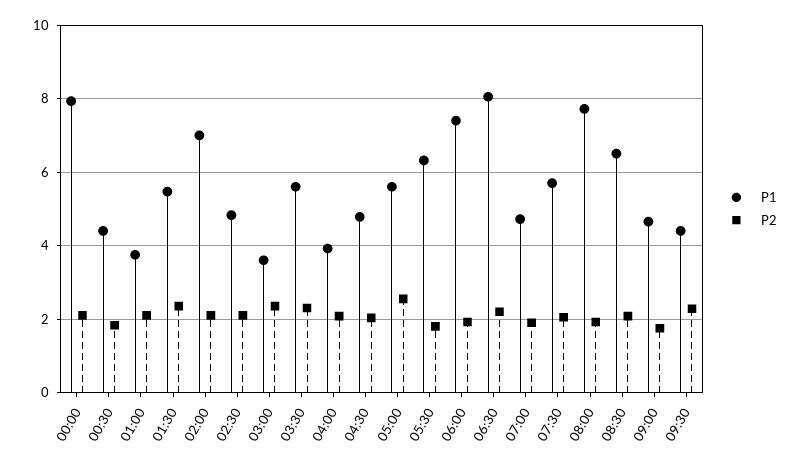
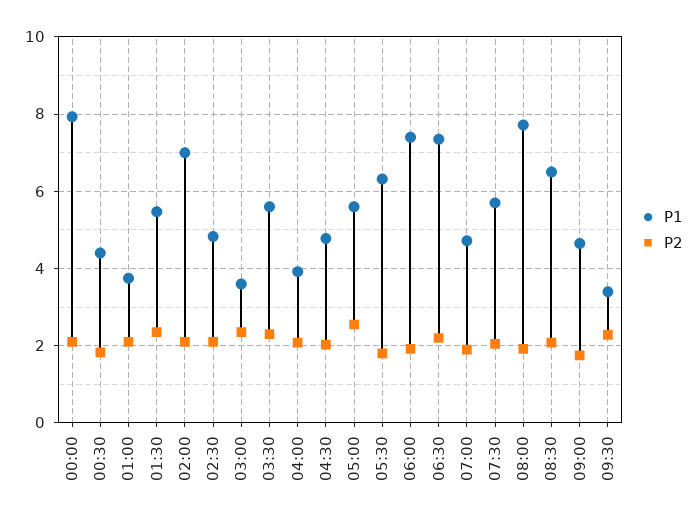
  {
    "P1": {
      "00:00": 8,
      "00:30": 4.4,
      "01:00": 3.8,
      "01:30": 5.4,
      "02:00": 7,
      "02:30": 4.8,
      "03:00": 3.6,
      "03:30": 5.6,
      "04:00": 4,
      "04:30": 4.8,
      "05:00": 5.6,
      "05:30": 6.4,
      "06:00": 7.4,
-     "06:30": 8,
+     "06:30": 7.4,
      "07:00": 4.8,
      "07:30": 5.8,
      "08:00": 7.8,
      "08:30": 6.6,
      "09:00": 4.6,
-     "09:30": 4.4
+     "09:30": 3.4
    },
    "P2": {
      "00:00": 2.2,
      "00:30": 1.8,
      "01:00": 2.2,
      "01:30": 2.4,
      "02:00": 2.2,
      "02:30": 2.2,
      "03:00": 2.4,
      "03:30": 2.4,
      "04:00": 2,
      "04:30": 2,
      "05:00": 2.6,
      "05:30": 1.8,
      "06:00": 2,
      "06:30": 2.2,
      "07:00": 2,
      "07:30": 2,
      "08:00": 2,
      "08:30": 2,
      "09:00": 1.8,
      "09:30": 2.2
    }
  }

